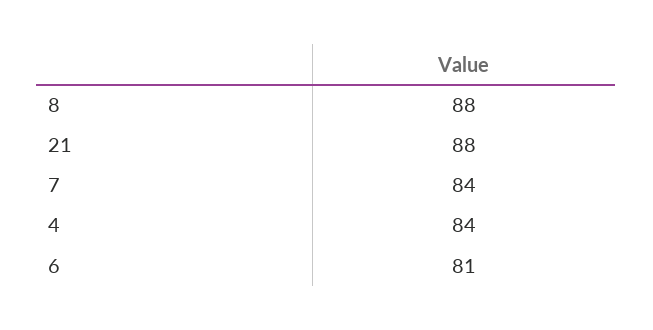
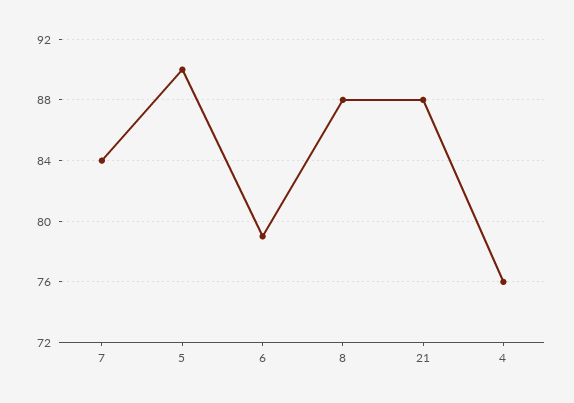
  {
    "8": 88,
    "21": 88,
    "7": 84,
-   "4": 84,
+   "4": 76,
-   "6": 81
+   "6": 79,
+   "5": 90
  }

